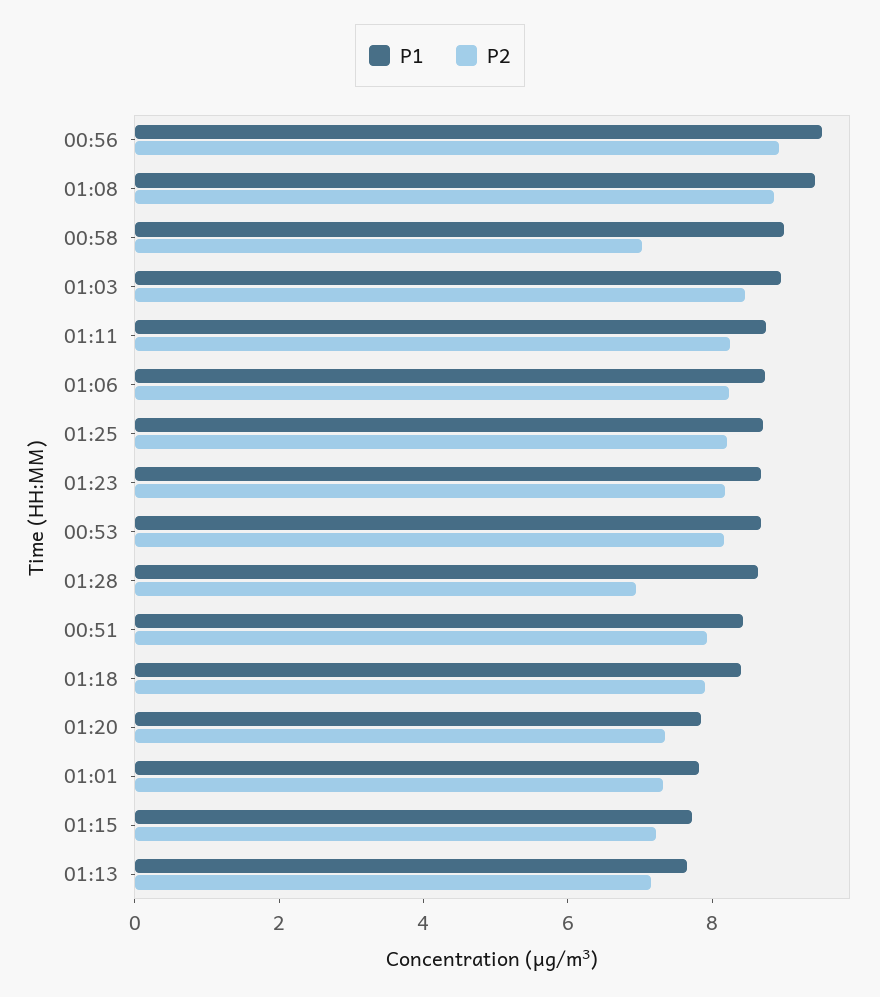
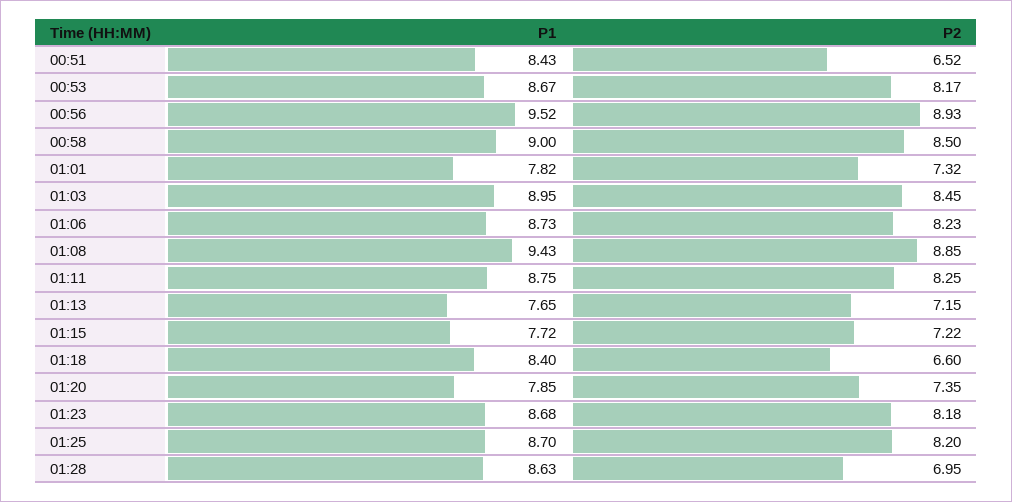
  {
    "P1": {
      "00:56": 9.52,
      "01:08": 9.43,
      "00:58": 9,
      "01:03": 8.95,
      "01:11": 8.75,
      "01:06": 8.73,
      "01:25": 8.7,
      "01:23": 8.68,
      "00:53": 8.67,
      "01:28": 8.63,
      "00:51": 8.43,
      "01:18": 8.4,
      "01:20": 7.85,
      "01:01": 7.82,
      "01:15": 7.72,
      "01:13": 7.65
    },
    "P2": {
      "00:56": 8.93,
      "01:08": 8.85,
-     "00:58": 7,
+     "00:58": 8.5,
      "01:03": 8.45,
      "01:11": 8.25,
      "01:06": 8.23,
      "01:25": 8.2,
      "01:23": 8.18,
      "00:53": 8.17,
      "01:28": 6.95,
-     "00:51": 8,
+     "00:51": 6.52,
-     "01:18": 8,
+     "01:18": 6.6,
      "01:20": 7.35,
      "01:01": 7.32,
      "01:15": 7.22,
      "01:13": 7.15
    }
  }

